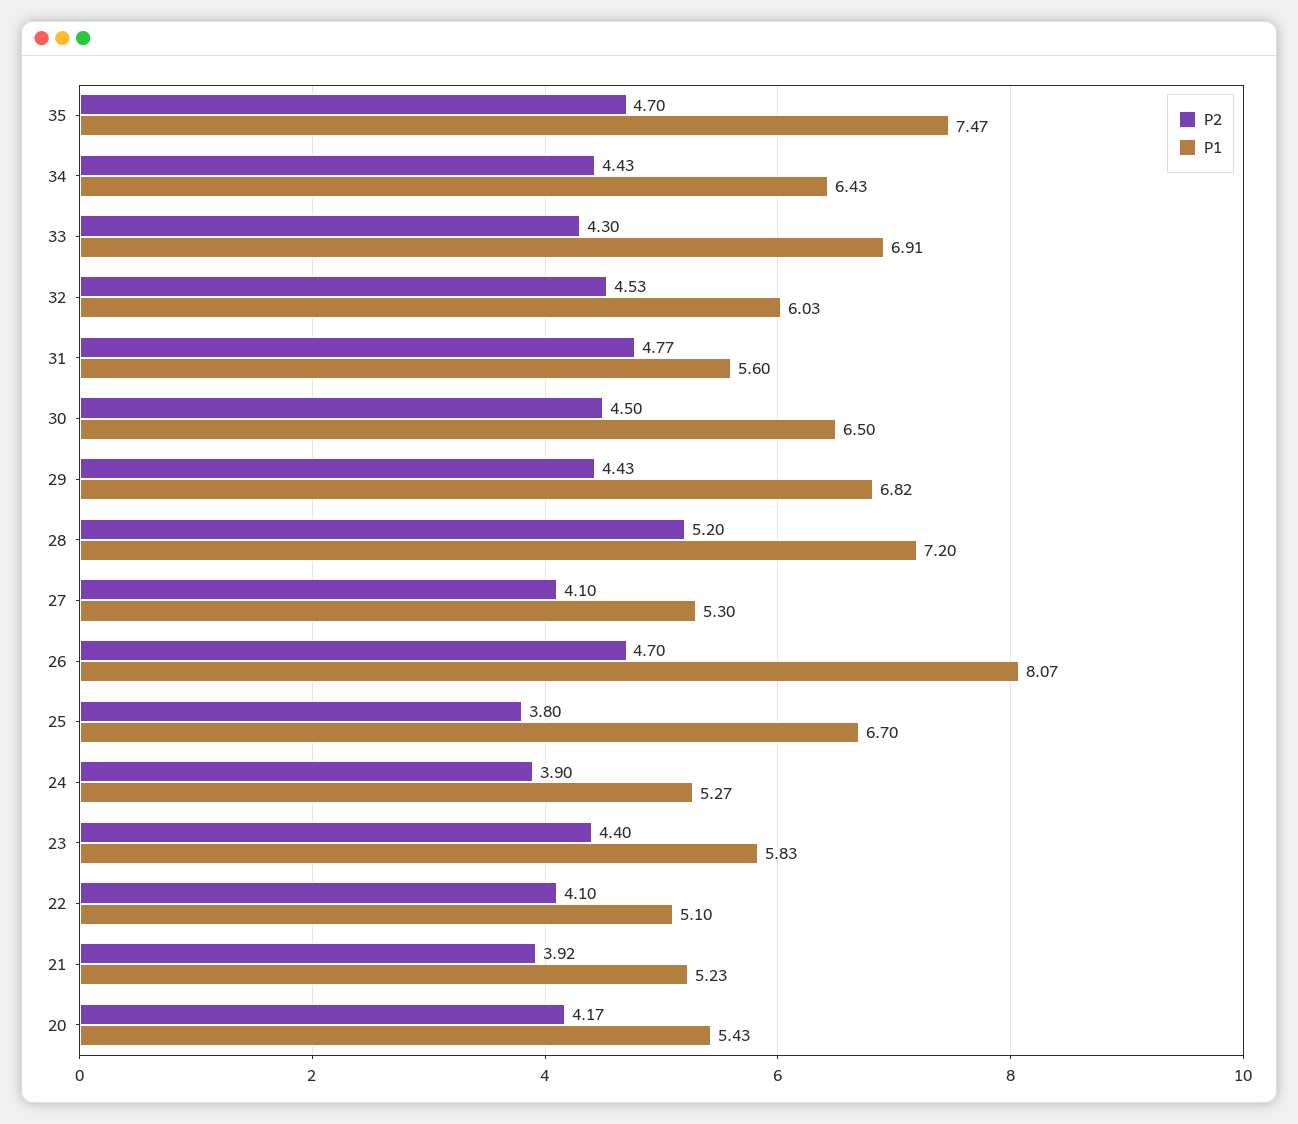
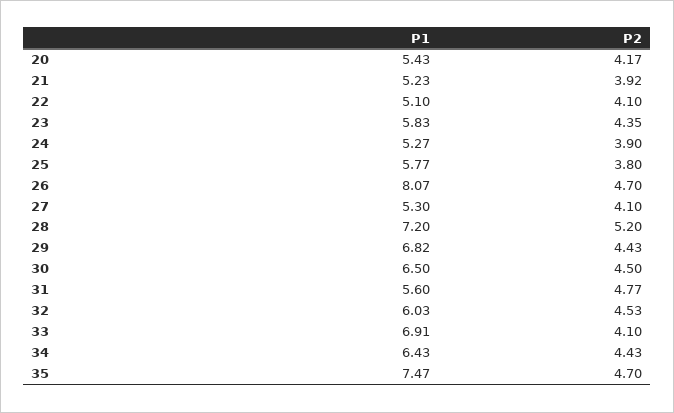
  {
    "P2": {
      "35": 4.7,
      "34": 4.43,
-     "33": 4.3,
+     "33": 4.1,
      "32": 4.53,
      "31": 4.77,
      "30": 4.5,
      "29": 4.43,
      "28": 5.2,
      "27": 4.1,
      "26": 4.7,
      "25": 3.8,
      "24": 3.9,
-     "23": 4.4,
+     "23": 4.35,
      "22": 4.1,
      "21": 3.92,
      "20": 4.17
    },
    "P1": {
      "35": 7.47,
      "34": 6.43,
      "33": 6.91,
      "32": 6.03,
      "31": 5.6,
      "30": 6.5,
      "29": 6.82,
      "28": 7.2,
      "27": 5.3,
      "26": 8.07,
-     "25": 6.7,
+     "25": 5.77,
      "24": 5.27,
      "23": 5.83,
      "22": 5.1,
      "21": 5.23,
      "20": 5.43
    }
  }

